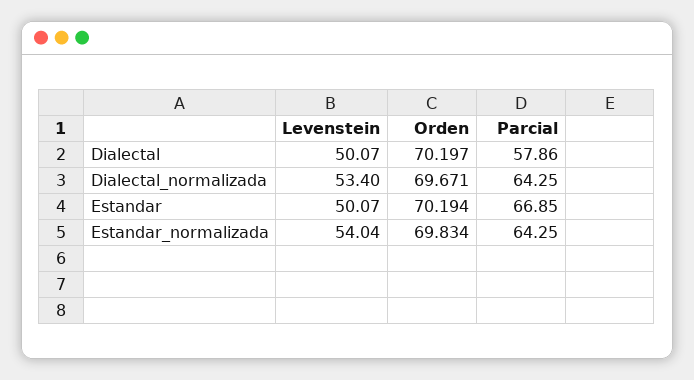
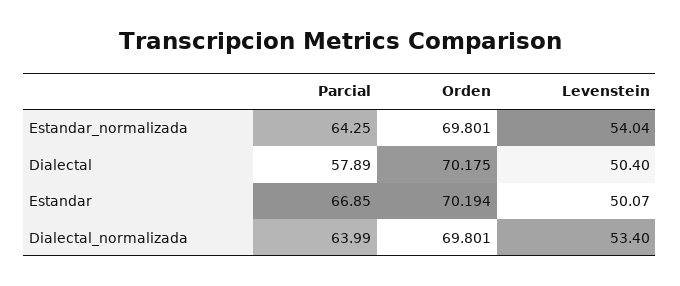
  {
    "Levenstein": {
-     "Dialectal": 50.07,
+     "Dialectal": 50.4,
      "Dialectal_normalizada": 53.4,
      "Estandar": 50.07,
      "Estandar_normalizada": 54.04
    },
    "Orden": {
-     "Dialectal": 70.197,
+     "Dialectal": 70.175,
-     "Dialectal_normalizada": 69.671,
+     "Dialectal_normalizada": 69.801,
      "Estandar": 70.194,
-     "Estandar_normalizada": 69.834
+     "Estandar_normalizada": 69.801
    },
    "Parcial": {
-     "Dialectal": 57.86,
+     "Dialectal": 57.89,
-     "Dialectal_normalizada": 64.25,
+     "Dialectal_normalizada": 63.99,
      "Estandar": 66.85,
      "Estandar_normalizada": 64.25
    }
  }

